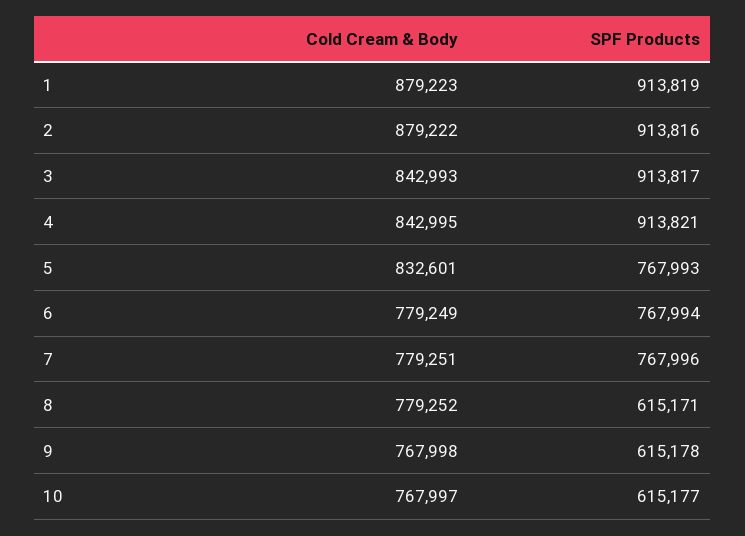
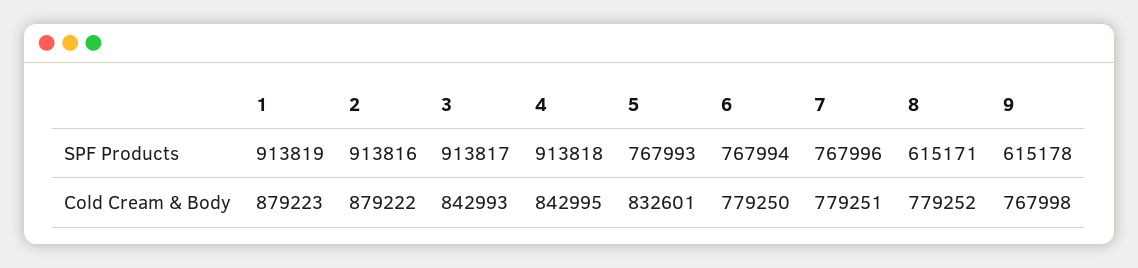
  {
    "Cold Cream & Body": {
      "1": 879223,
      "2": 879222,
      "3": 842993,
      "4": 842995,
      "5": 832601,
-     "6": 779249,
+     "6": 779250,
      "7": 779251,
      "8": 779252,
-     "9": 767998,
+     "9": 767998
-     "10": 767997
    },
    "SPF Products": {
      "1": 913819,
      "2": 913816,
      "3": 913817,
-     "4": 913821,
+     "4": 913818,
      "5": 767993,
      "6": 767994,
      "7": 767996,
      "8": 615171,
-     "9": 615178,
+     "9": 615178
-     "10": 615177
    }
  }

